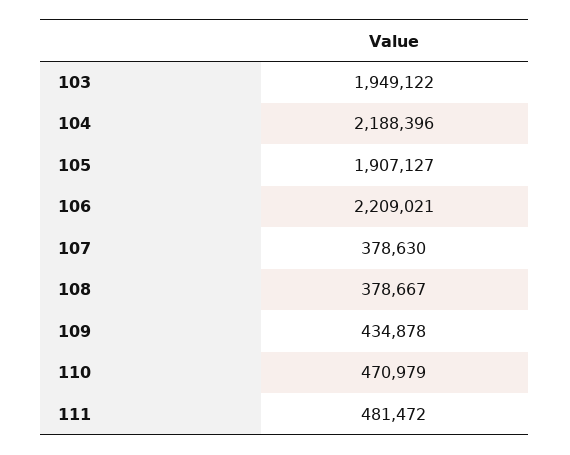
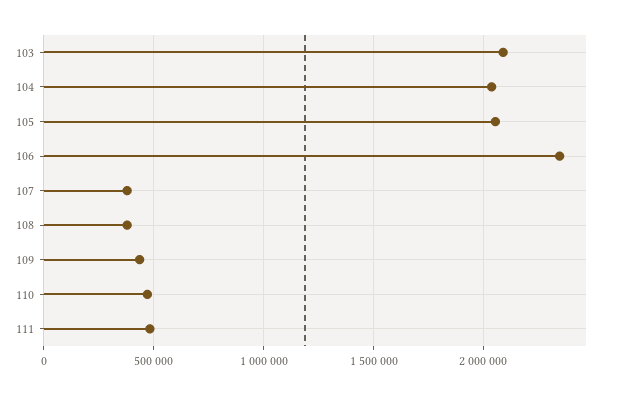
  {
-   "103": 1949122,
+   "103": 2100000,
-   "104": 2188396,
+   "104": 2050000,
-   "105": 1907127,
+   "105": 2050000,
-   "106": 2209021,
+   "106": 2350000,
    "107": 378630,
    "108": 378667,
    "109": 434878,
    "110": 470979,
    "111": 481472
  }

